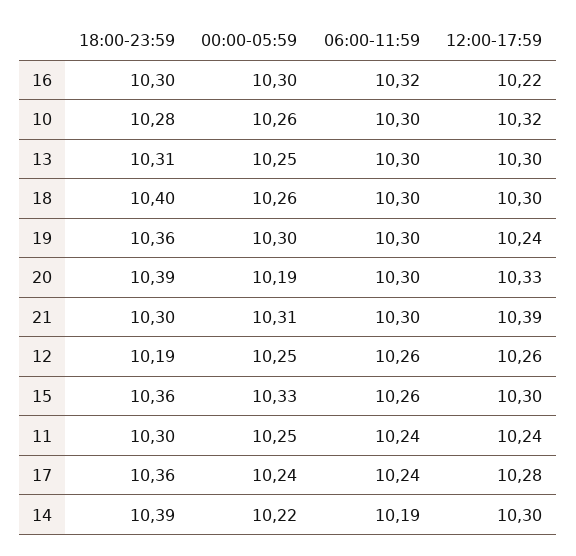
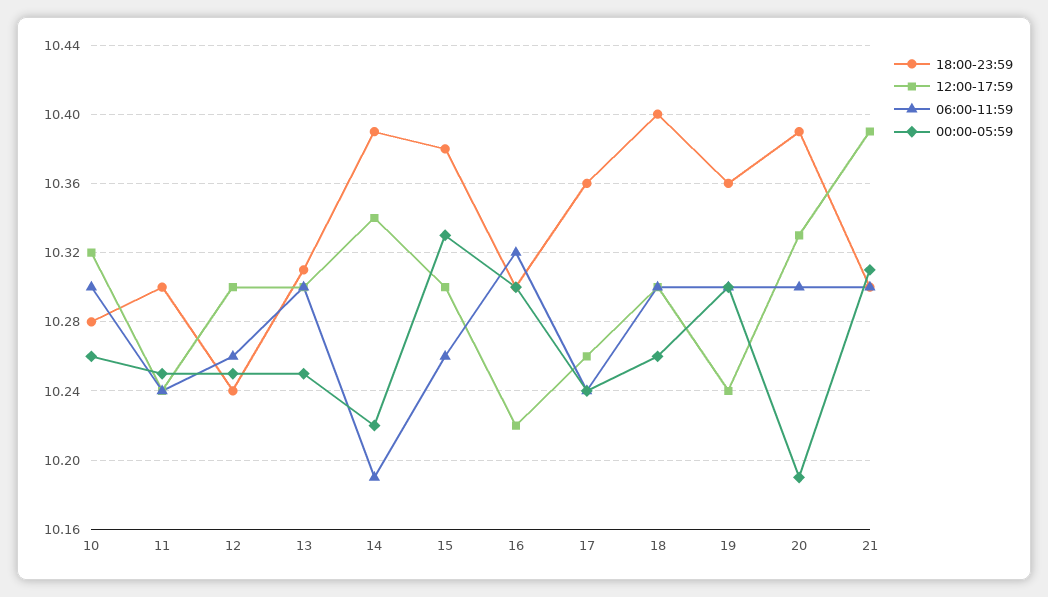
  {
    "18:00-23:59": {
      "16": 10.3,
      "10": 10.28,
      "13": 10.31,
      "18": 10.4,
      "19": 10.36,
      "20": 10.39,
      "21": 10.3,
-     "12": 10.19,
+     "12": 10.24,
-     "15": 10.36,
+     "15": 10.38,
      "11": 10.3,
      "17": 10.36,
      "14": 10.39
    },
    "00:00-05:59": {
      "16": 10.3,
      "10": 10.26,
      "13": 10.25,
      "18": 10.26,
      "19": 10.3,
      "20": 10.19,
      "21": 10.31,
      "12": 10.25,
      "15": 10.33,
      "11": 10.25,
      "17": 10.24,
      "14": 10.22
    },
    "06:00-11:59": {
      "16": 10.32,
      "10": 10.3,
      "13": 10.3,
      "18": 10.3,
      "19": 10.3,
      "20": 10.3,
      "21": 10.3,
      "12": 10.26,
      "15": 10.26,
      "11": 10.24,
      "17": 10.24,
      "14": 10.19
    },
    "12:00-17:59": {
      "16": 10.22,
      "10": 10.32,
      "13": 10.3,
      "18": 10.3,
      "19": 10.24,
      "20": 10.33,
      "21": 10.39,
-     "12": 10.26,
+     "12": 10.3,
      "15": 10.3,
      "11": 10.24,
-     "17": 10.28,
+     "17": 10.26,
-     "14": 10.3
+     "14": 10.34
    }
  }

